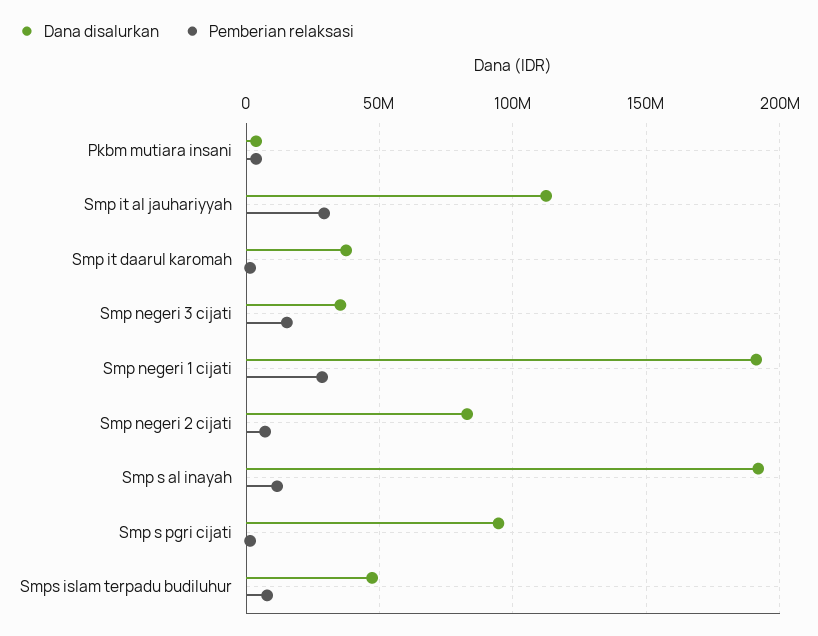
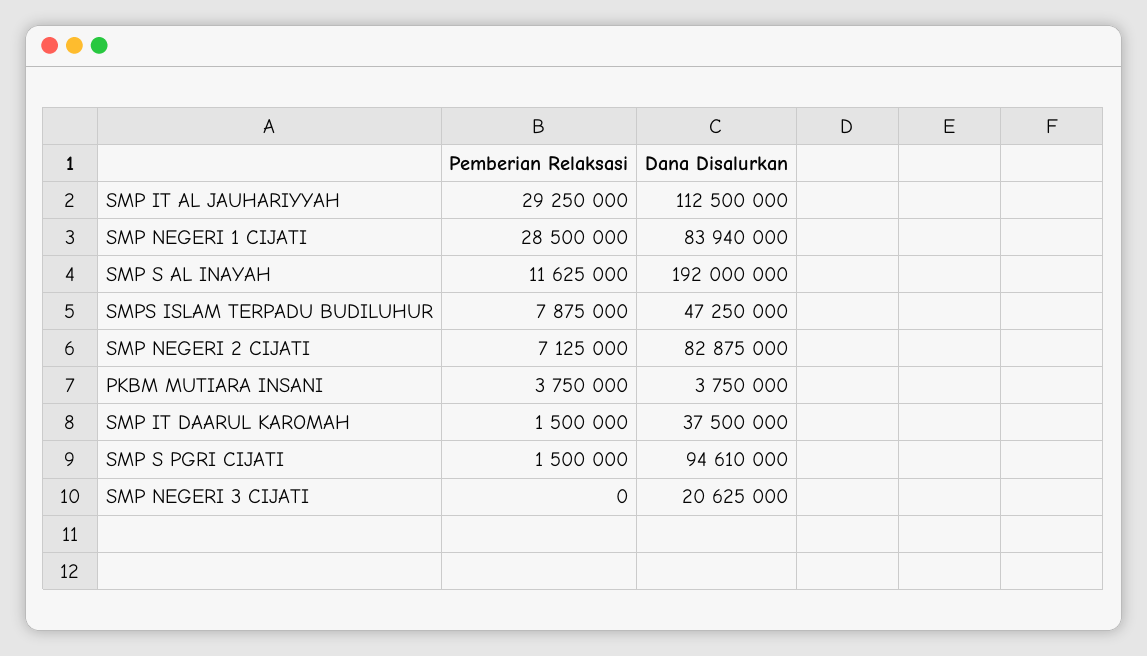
  {
    "Dana disalurkan": {
      "Pkbm mutiara insani": 3750000,
      "Smp it al jauhariyyah": 112500000,
      "Smp it daarul karomah": 37500000,
-     "Smp negeri 3 cijati": 35000000,
+     "Smp negeri 3 cijati": 20625000,
-     "Smp negeri 1 cijati": 190000000,
+     "Smp negeri 1 cijati": 83940000,
      "Smp negeri 2 cijati": 82875000,
      "Smp s al inayah": 192000000,
      "Smp s pgri cijati": 94610000,
      "Smps islam terpadu budiluhur": 47250000
    },
    "Pemberian relaksasi": {
      "Pkbm mutiara insani": 3750000,
      "Smp it al jauhariyyah": 29250000,
      "Smp it daarul karomah": 1500000,
-     "Smp negeri 3 cijati": 15000000,
+     "Smp negeri 3 cijati": 0,
      "Smp negeri 1 cijati": 28500000,
      "Smp negeri 2 cijati": 7125000,
      "Smp s al inayah": 11625000,
      "Smp s pgri cijati": 1500000,
      "Smps islam terpadu budiluhur": 7875000
    }
  }

